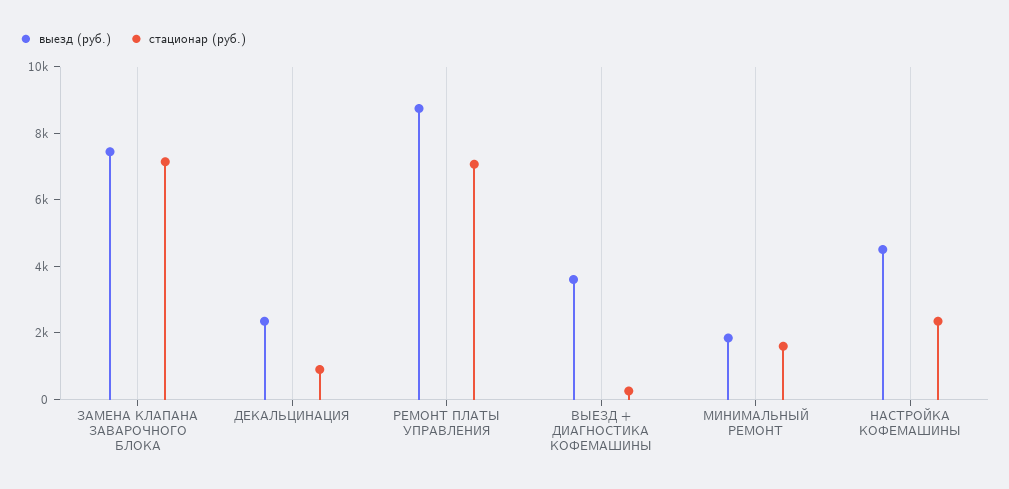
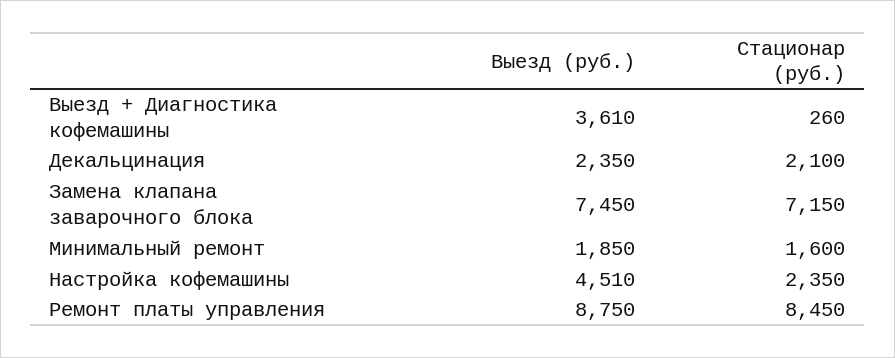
  {
    "выезд (руб.)": {
      "ЗАМЕНА КЛАПАНА ЗАВАРОЧНОГО БЛОКА": 7450,
      "ДЕКАЛЬЦИНАЦИЯ": 2350,
      "РЕМОНТ ПЛАТЫ УПРАВЛЕНИЯ": 8750,
      "ВЫЕЗД + ДИАГНОСТИКА КОФЕМАШИНЫ": 3610,
      "МИНИМАЛЬНЫЙ РЕМОНТ": 1850,
      "НАСТРОЙКА КОФЕМАШИНЫ": 4510
    },
    "стационар (руб.)": {
      "ЗАМЕНА КЛАПАНА ЗАВАРОЧНОГО БЛОКА": 7150,
-     "ДЕКАЛЬЦИНАЦИЯ": 1000,
+     "ДЕКАЛЬЦИНАЦИЯ": 2100,
-     "РЕМОНТ ПЛАТЫ УПРАВЛЕНИЯ": 7000,
+     "РЕМОНТ ПЛАТЫ УПРАВЛЕНИЯ": 8450,
      "ВЫЕЗД + ДИАГНОСТИКА КОФЕМАШИНЫ": 260,
      "МИНИМАЛЬНЫЙ РЕМОНТ": 1600,
      "НАСТРОЙКА КОФЕМАШИНЫ": 2350
    }
  }

